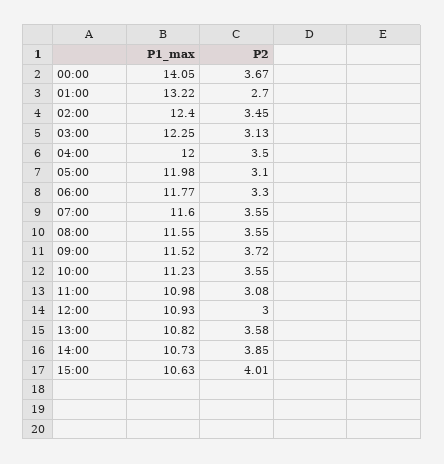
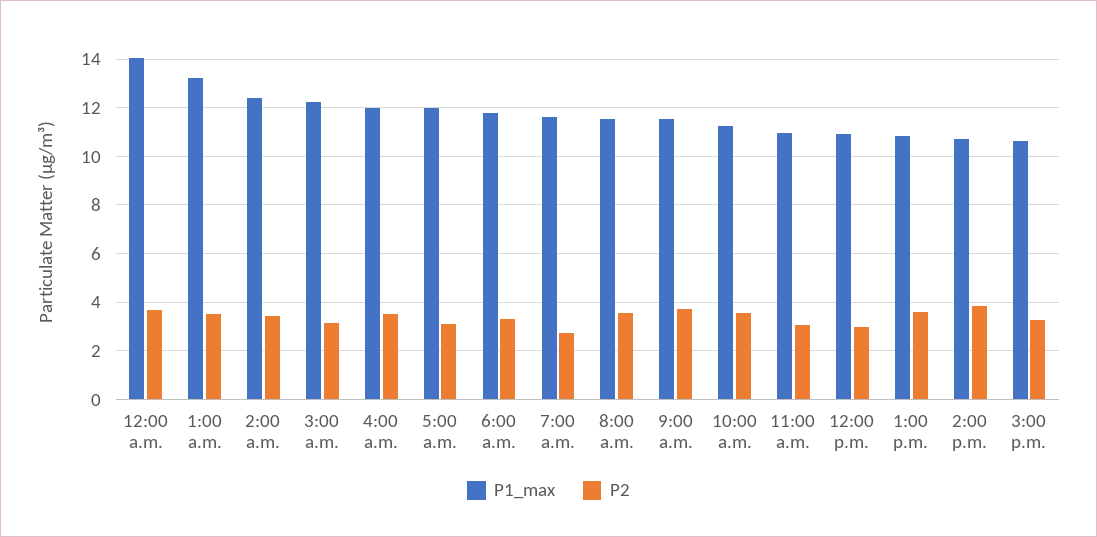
  {
    "P1_max": {
      "00:00": 14.05,
      "01:00": 13.22,
      "02:00": 12.4,
      "03:00": 12.25,
      "04:00": 12,
      "05:00": 11.98,
      "06:00": 11.77,
      "07:00": 11.6,
      "08:00": 11.55,
      "09:00": 11.52,
      "10:00": 11.23,
      "11:00": 10.98,
      "12:00": 10.93,
      "13:00": 10.82,
      "14:00": 10.73,
      "15:00": 10.63
    },
    "P2": {
      "00:00": 3.67,
-     "01:00": 2.7,
+     "01:00": 3.5,
      "02:00": 3.45,
      "03:00": 3.13,
      "04:00": 3.5,
      "05:00": 3.1,
      "06:00": 3.3,
-     "07:00": 3.55,
+     "07:00": 2.75,
      "08:00": 3.55,
      "09:00": 3.72,
      "10:00": 3.55,
      "11:00": 3.08,
      "12:00": 3,
      "13:00": 3.58,
      "14:00": 3.85,
-     "15:00": 4.01
+     "15:00": 3.25
    }
  }

